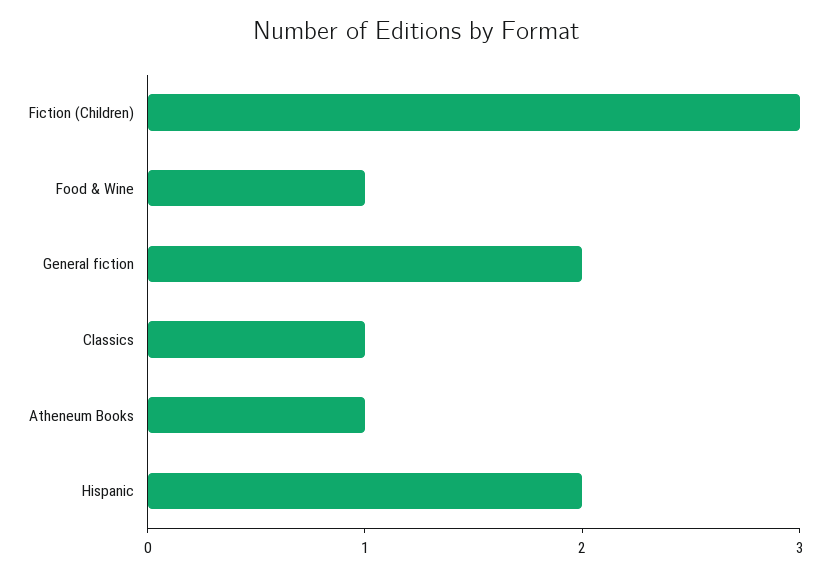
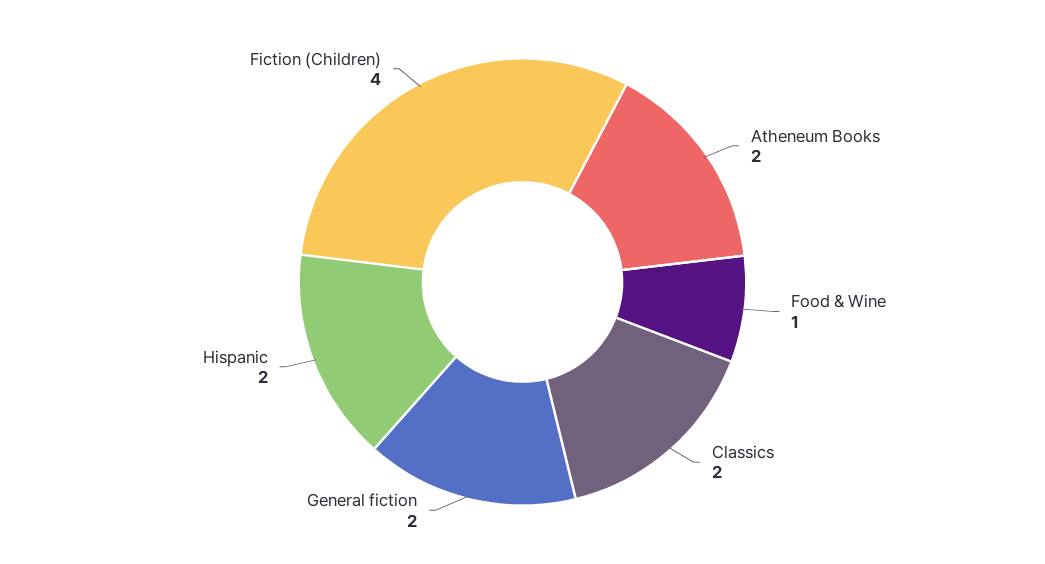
  {
-   "Fiction (Children)": 3,
+   "Fiction (Children)": 4,
    "Food & Wine": 1,
    "General fiction": 2,
-   "Classics": 1,
+   "Classics": 2,
-   "Atheneum Books": 1,
+   "Atheneum Books": 2,
    "Hispanic": 2
  }

